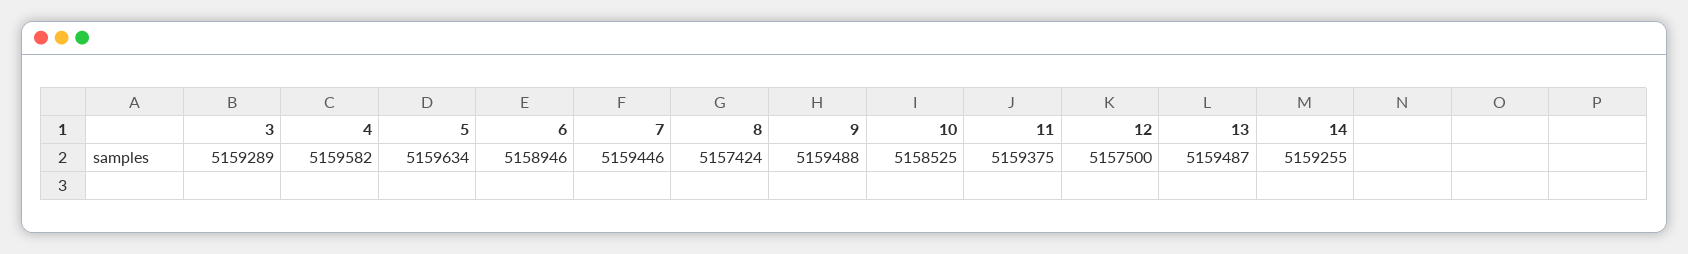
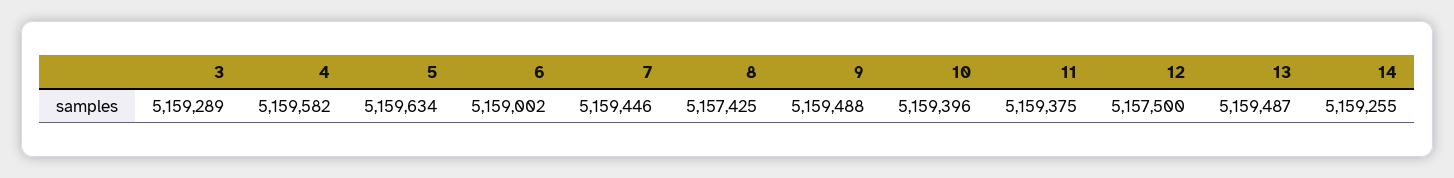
  {
    "3": 5159289,
    "4": 5159582,
    "5": 5159634,
-   "6": 5158946,
+   "6": 5159002,
    "7": 5159446,
-   "8": 5157424,
+   "8": 5157425,
    "9": 5159488,
-   "10": 5158525,
+   "10": 5159396,
    "11": 5159375,
    "12": 5157500,
    "13": 5159487,
    "14": 5159255
  }

